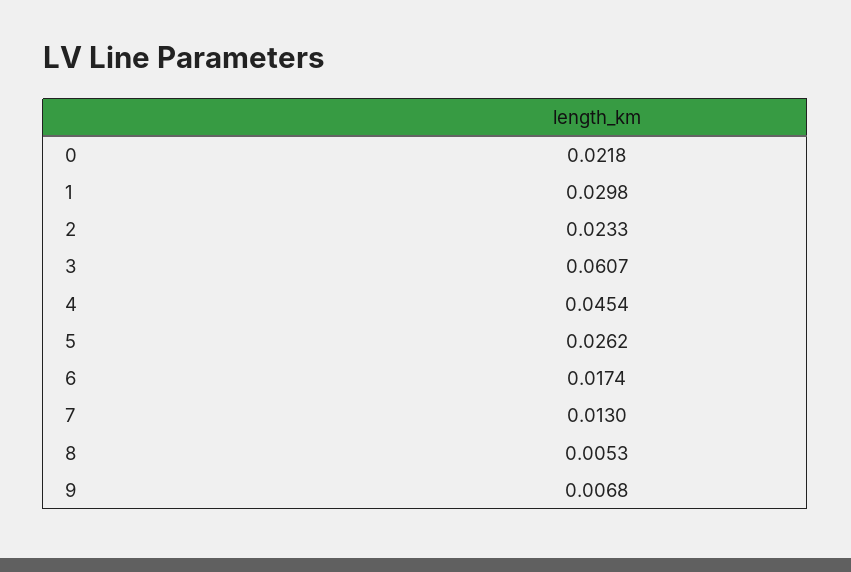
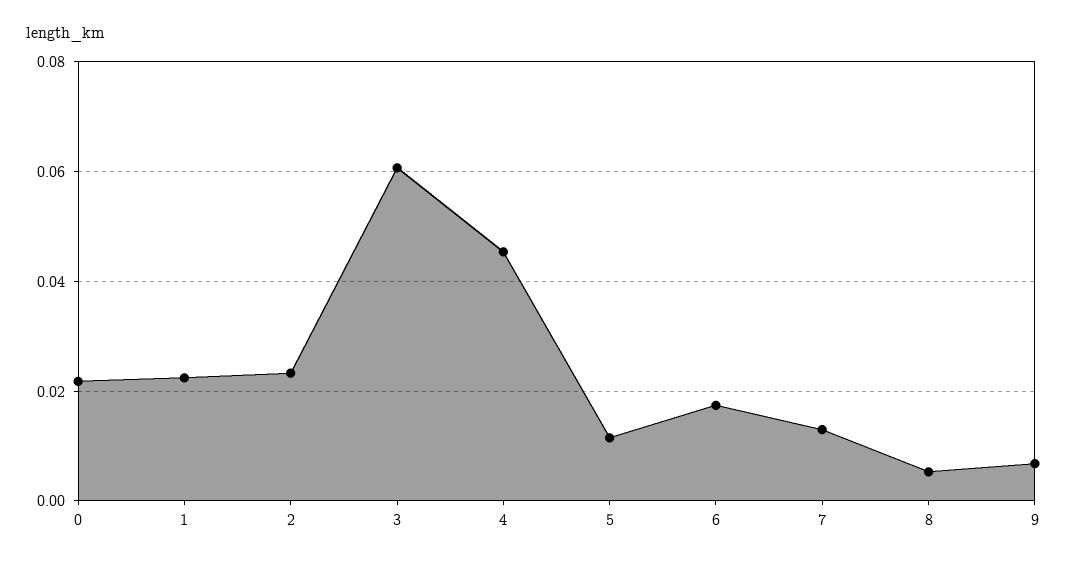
  {
    "0": 0.0218,
-   "1": 0.0298,
+   "1": 0.022,
    "2": 0.0233,
    "3": 0.0607,
    "4": 0.0454,
-   "5": 0.0262,
+   "5": 0.012,
    "6": 0.0174,
    "7": 0.013,
    "8": 0.0053,
    "9": 0.0068
  }

